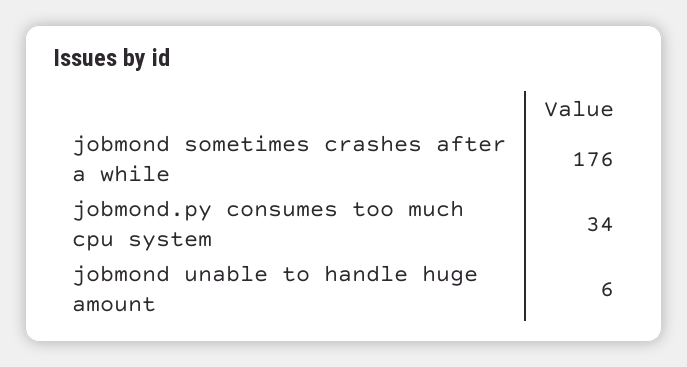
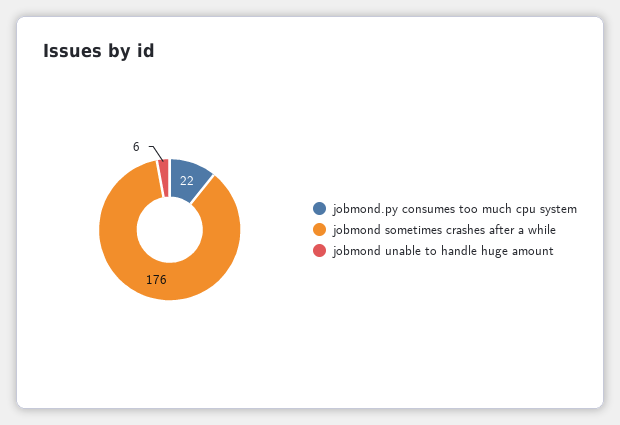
  {
    "jobmond sometimes crashes after a while": 176,
-   "jobmond.py consumes too much cpu system": 34,
+   "jobmond.py consumes too much cpu system": 22,
    "jobmond unable to handle huge amount": 6
  }

